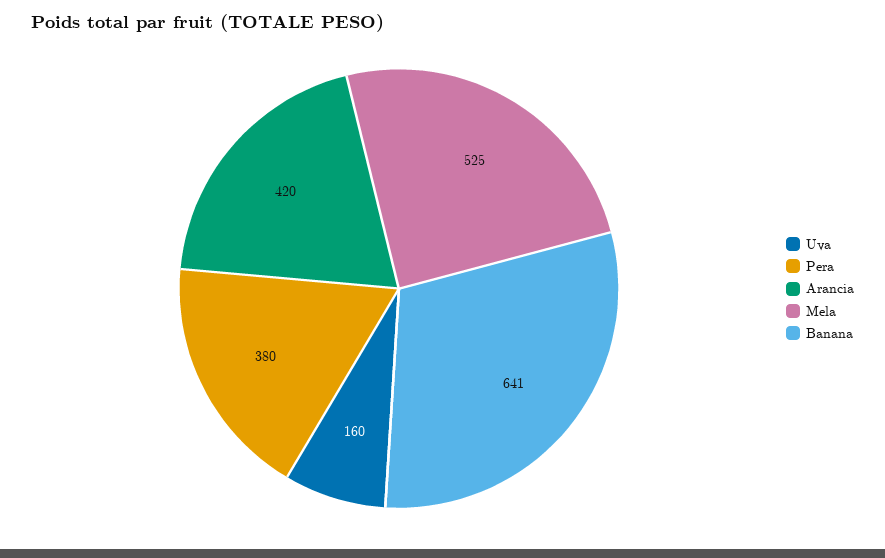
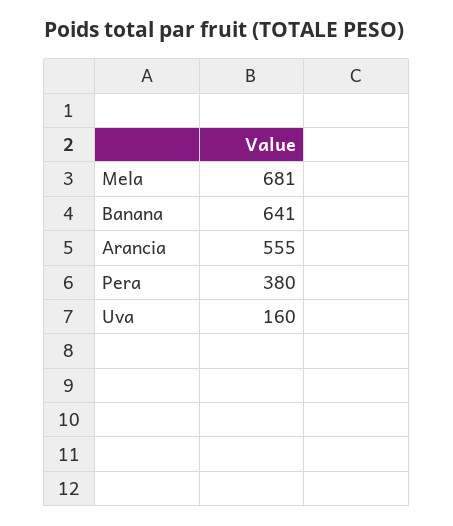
  {
    "Uva": 160,
    "Pera": 380,
-   "Arancia": 420,
+   "Arancia": 555,
-   "Mela": 525,
+   "Mela": 681,
    "Banana": 641
  }

